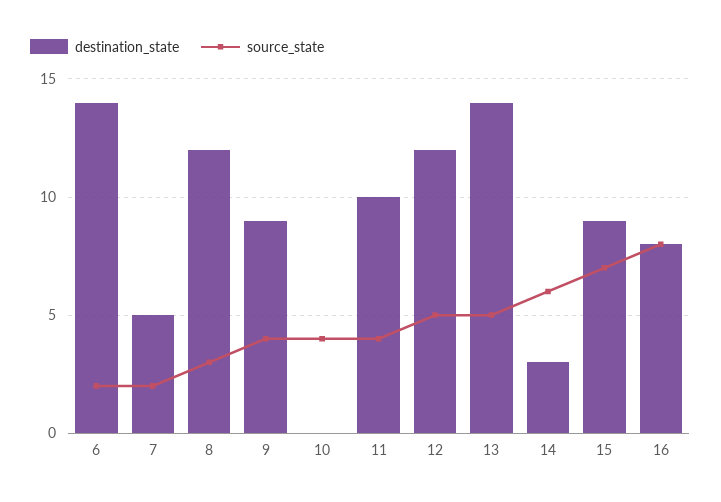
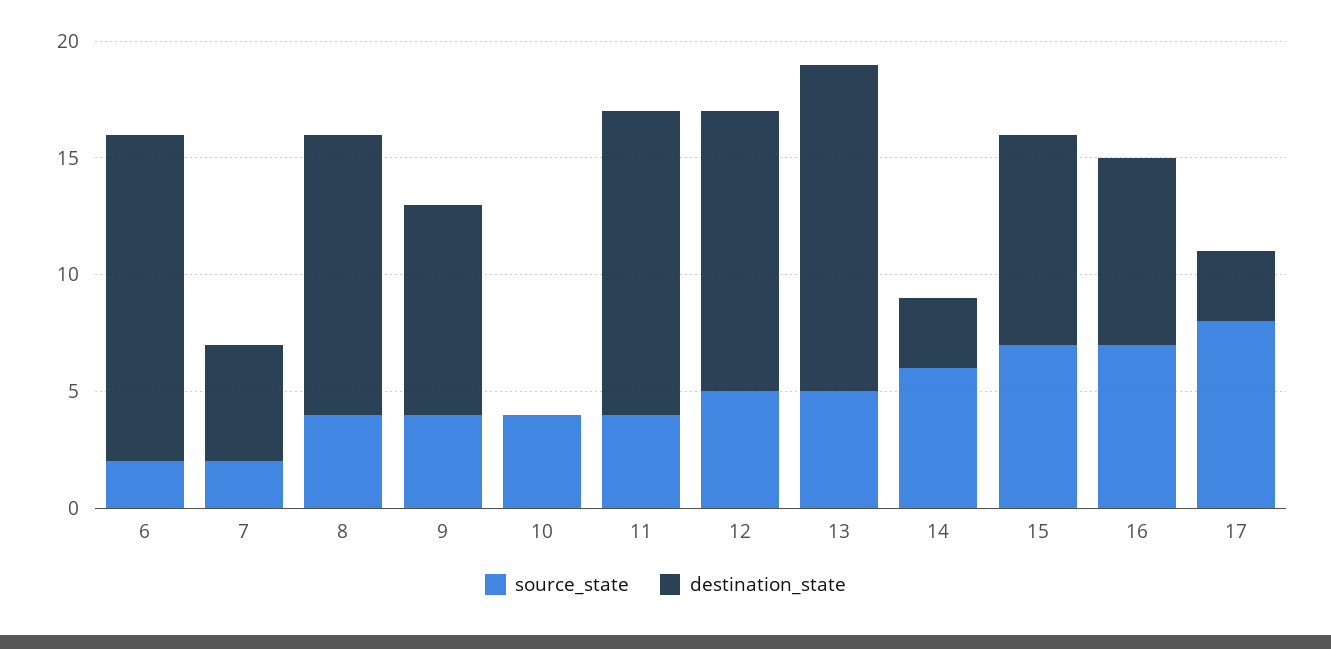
  {
    "destination_state": {
      "6": 14,
      "7": 5,
      "8": 12,
      "9": 9,
      "10": 0,
-     "11": 10,
+     "11": 13,
      "12": 12,
      "13": 14,
      "14": 3,
      "15": 9,
-     "16": 8
+     "16": 8,
+     "17": 3
    },
    "source_state": {
      "6": 2,
      "7": 2,
-     "8": 3,
+     "8": 4,
      "9": 4,
      "10": 4,
      "11": 4,
      "12": 5,
      "13": 5,
      "14": 6,
      "15": 7,
-     "16": 8
+     "16": 7,
+     "17": 8
    }
  }

